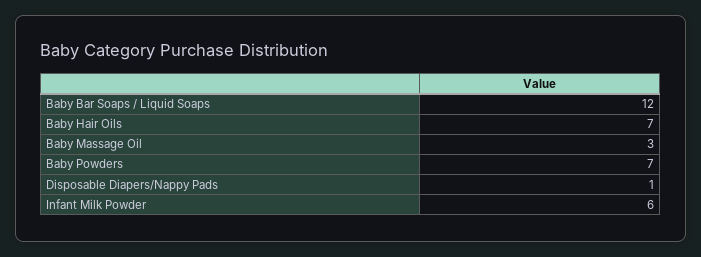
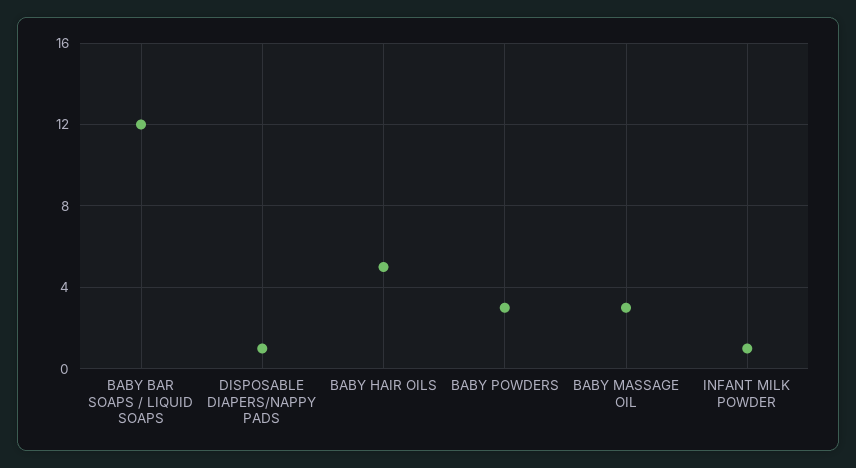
  {
    "Baby Bar Soaps / Liquid Soaps": 12,
-   "Baby Hair Oils": 7,
+   "Baby Hair Oils": 5,
    "Baby Massage Oil": 3,
-   "Baby Powders": 7,
+   "Baby Powders": 3,
    "Disposable Diapers/Nappy Pads": 1,
-   "Infant Milk Powder": 6
+   "Infant Milk Powder": 1
  }

